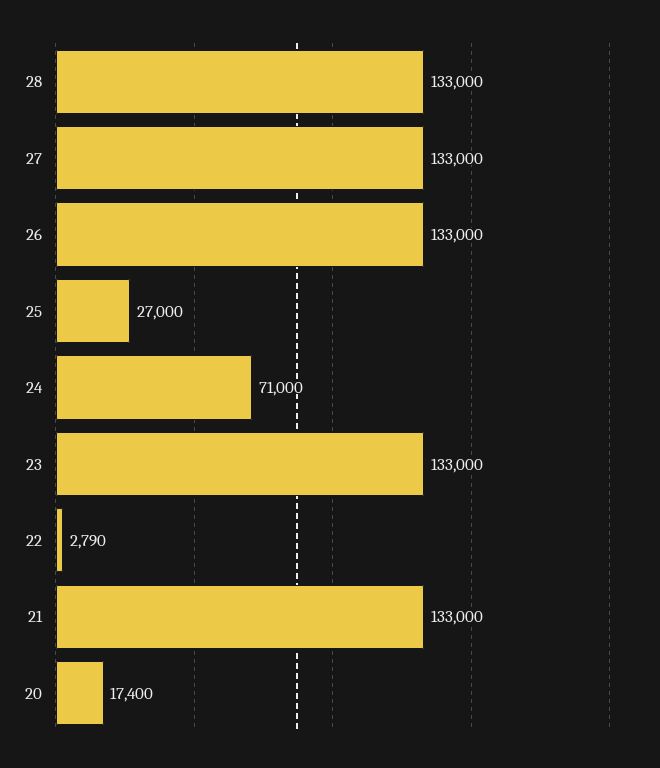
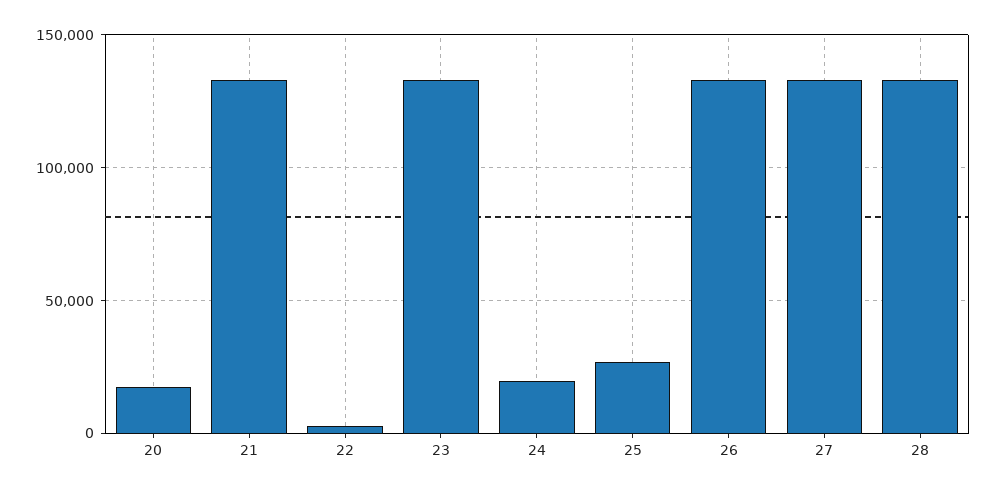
  {
    "28": 133000,
    "27": 133000,
    "26": 133000,
    "25": 27000,
-   "24": 71000,
+   "24": 20000,
    "23": 133000,
    "22": 2790,
    "21": 133000,
    "20": 17400
  }

